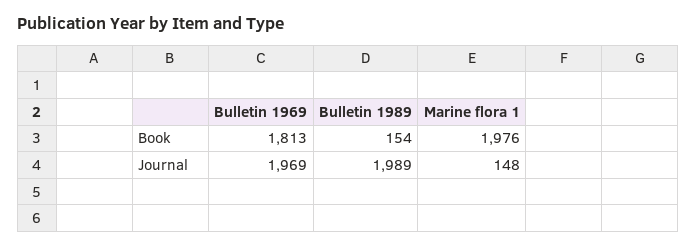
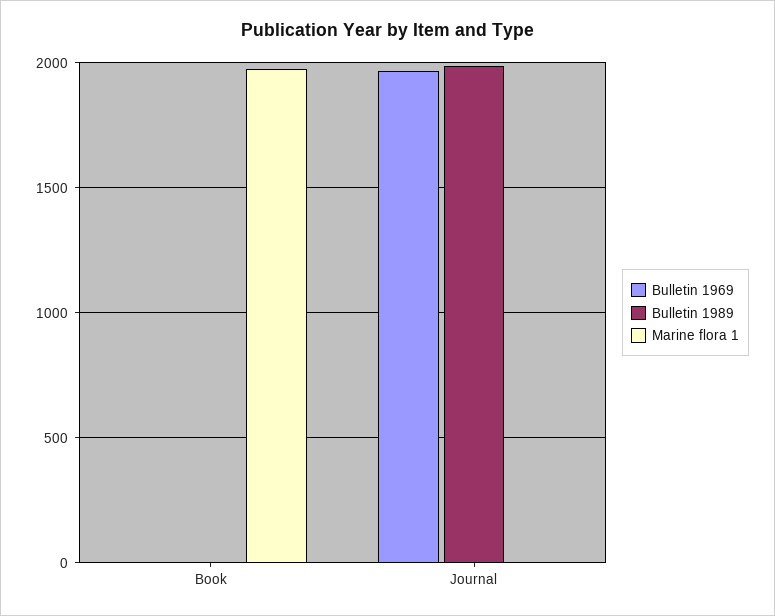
  {
    "Bulletin 1969": {
-     "Book": 1813,
+     "Book": 0,
      "Journal": 1969
    },
    "Bulletin 1989": {
-     "Book": 154,
+     "Book": 0,
      "Journal": 1989
    },
    "Marine flora 1": {
      "Book": 1976,
-     "Journal": 148
+     "Journal": 0
    }
  }

